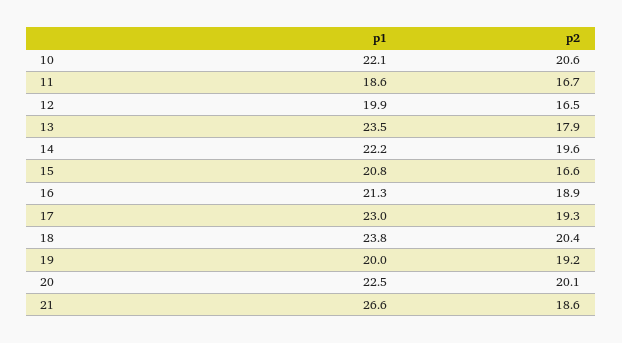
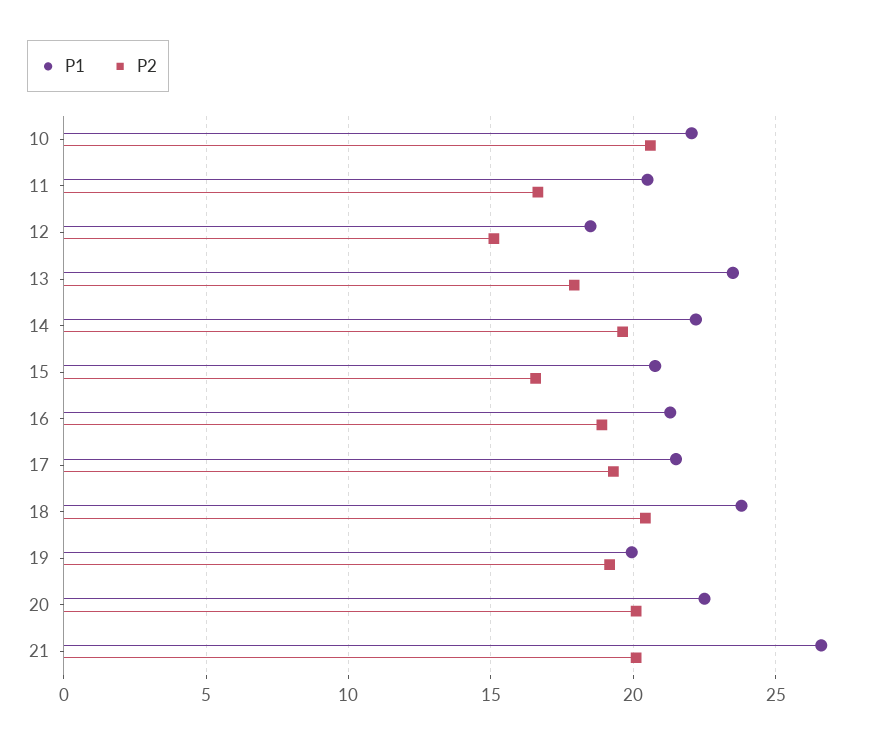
  {
    "p1": {
      "10": 22.1,
-     "11": 18.6,
+     "11": 20.5,
-     "12": 19.9,
+     "12": 18.5,
      "13": 23.5,
      "14": 22.2,
      "15": 20.8,
      "16": 21.3,
-     "17": 23,
+     "17": 21.5,
      "18": 23.8,
      "19": 20,
      "20": 22.5,
      "21": 26.6
    },
    "p2": {
      "10": 20.6,
      "11": 16.7,
-     "12": 16.5,
+     "12": 15,
      "13": 17.9,
      "14": 19.6,
      "15": 16.6,
      "16": 18.9,
      "17": 19.3,
      "18": 20.4,
      "19": 19.2,
      "20": 20.1,
-     "21": 18.6
+     "21": 20
    }
  }

